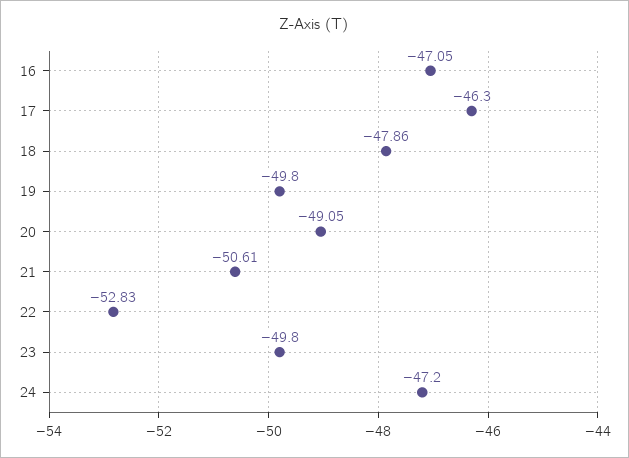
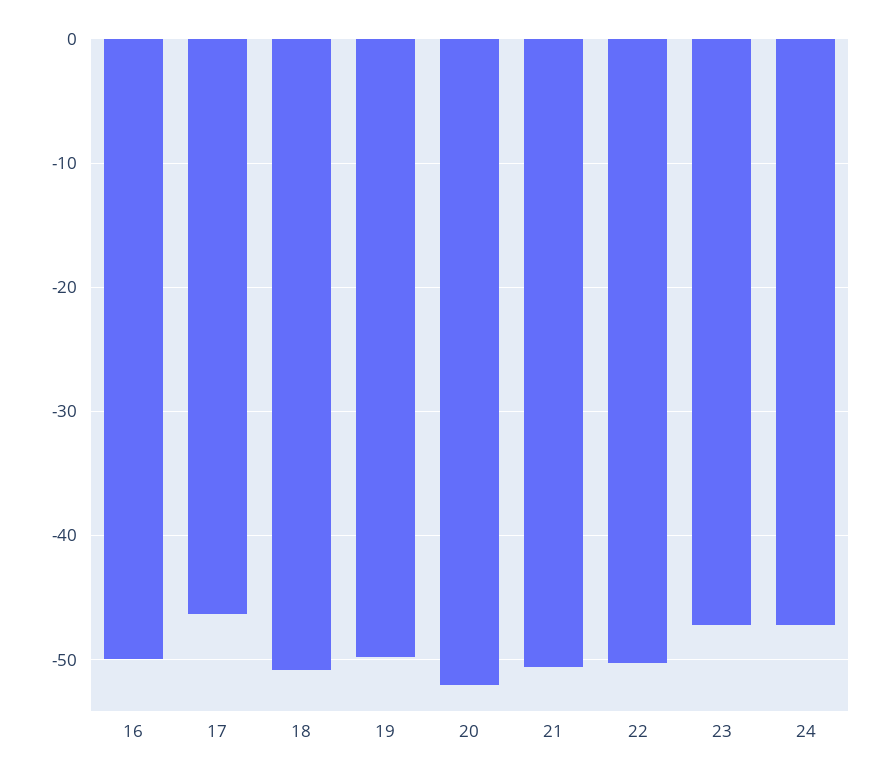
  {
-   "16": -47.05,
+   "16": -50,
    "17": -46.3,
-   "18": -47.86,
+   "18": -51,
    "19": -49.8,
-   "20": -49.05,
+   "20": -52,
    "21": -50.61,
-   "22": -52.83,
+   "22": -50,
-   "23": -49.8,
+   "23": -47,
    "24": -47.2
  }

